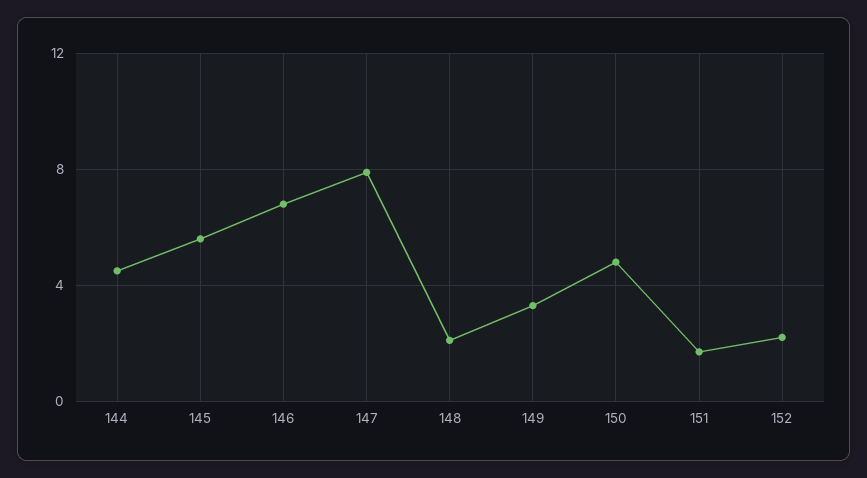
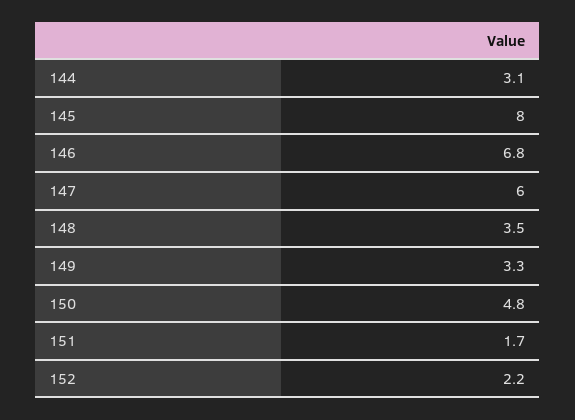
  {
-   "144": 4.5,
+   "144": 3.1,
-   "145": 5.5,
+   "145": 8,
    "146": 6.8,
-   "147": 8,
+   "147": 6,
-   "148": 2,
+   "148": 3.5,
    "149": 3.3,
    "150": 4.8,
    "151": 1.7,
    "152": 2.2
  }

